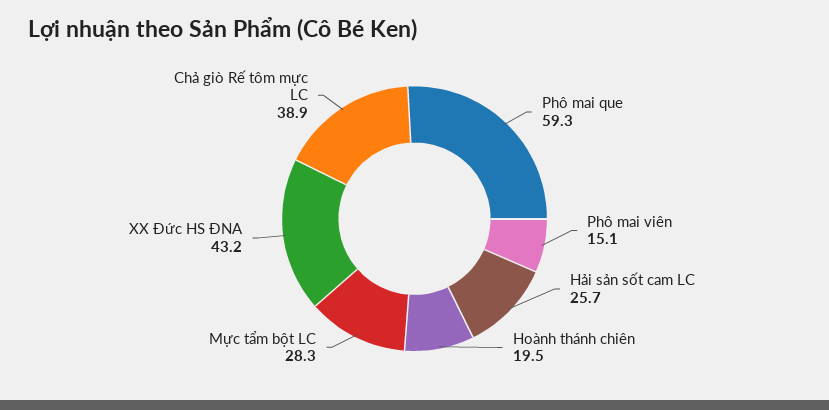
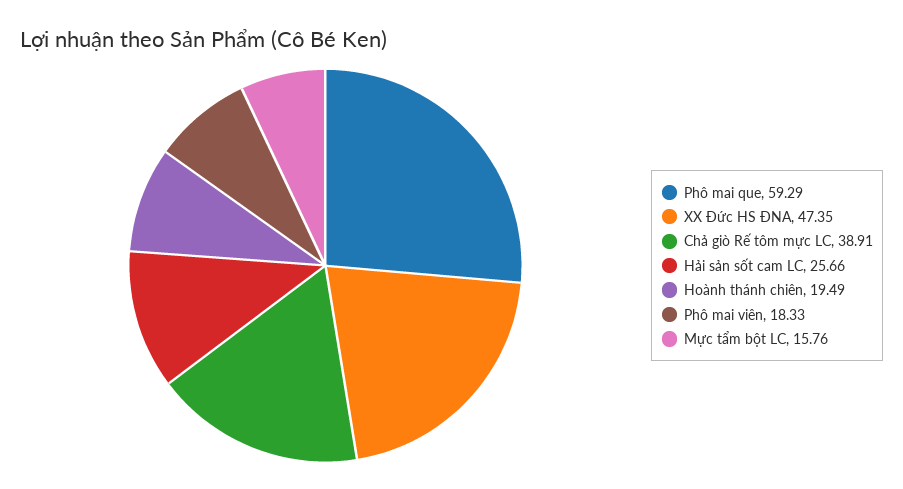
  {
    "Phô mai que": 59.29,
-   "Phô mai viên": 15.1,
+   "Phô mai viên": 18.33,
    "Hải sản sốt cam LC": 25.66,
    "Hoành thánh chiên": 19.49,
-   "Mực tẩm bột LC": 28.3,
+   "Mực tẩm bột LC": 15.76,
-   "XX Đức HS ĐNA": 43.2,
+   "XX Đức HS ĐNA": 47.35,
    "Chả giò Rế tôm mực LC": 38.91
  }

